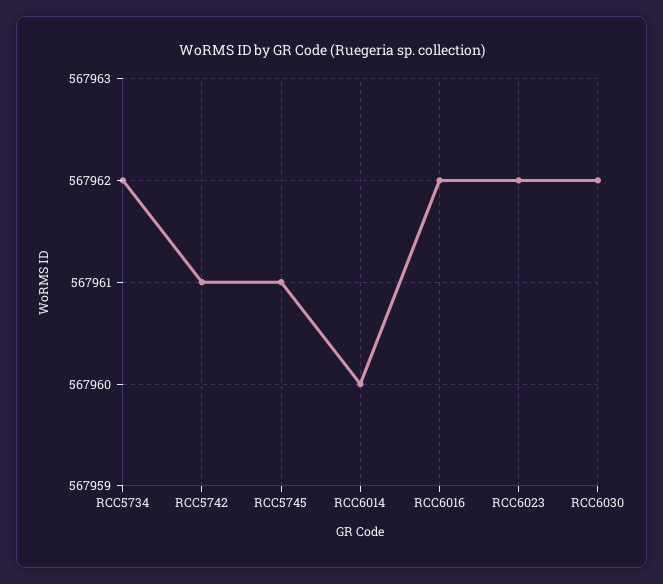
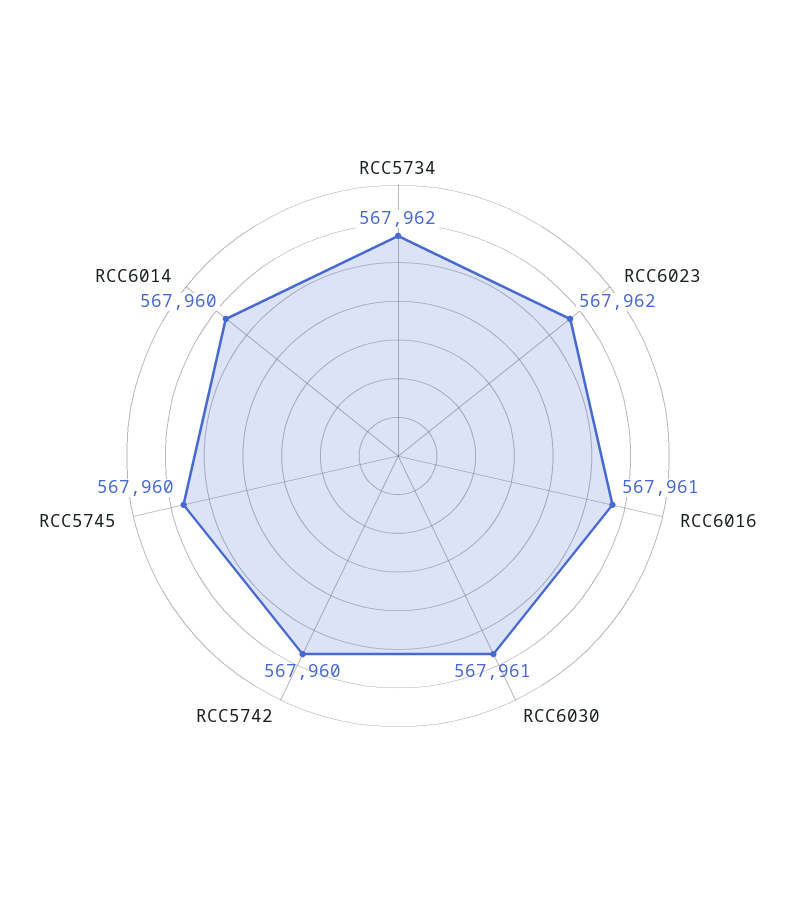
  {
    "RCC5734": 567962,
-   "RCC5742": 567961,
+   "RCC5742": 567960,
-   "RCC5745": 567961,
+   "RCC5745": 567960,
    "RCC6014": 567960,
-   "RCC6016": 567962,
+   "RCC6016": 567961,
    "RCC6023": 567962,
-   "RCC6030": 567962
+   "RCC6030": 567961
  }

